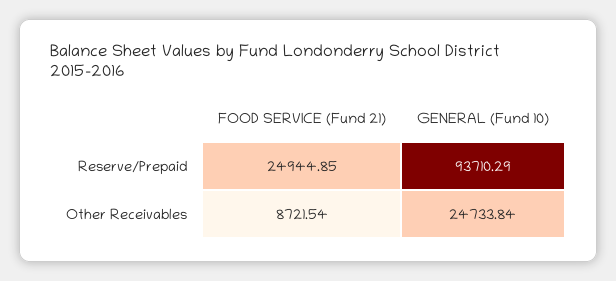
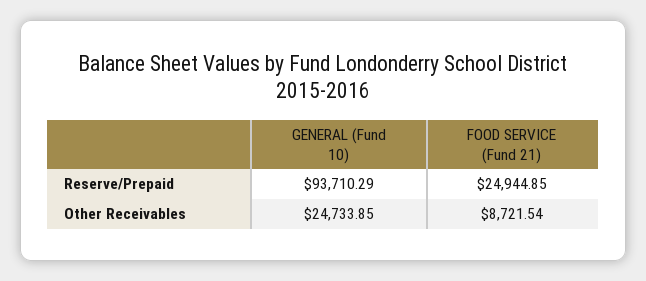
  {
    "FOOD SERVICE (Fund 21)": {
      "Reserve/Prepaid": 24944.85,
      "Other Receivables": 8721.54
    },
    "GENERAL (Fund 10)": {
      "Reserve/Prepaid": 93710.29,
-     "Other Receivables": 24733.84
+     "Other Receivables": 24733.85
    }
  }

